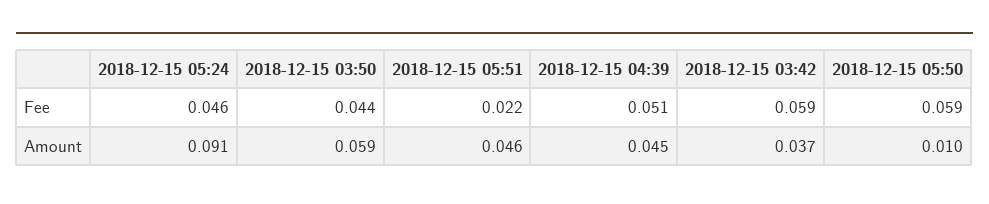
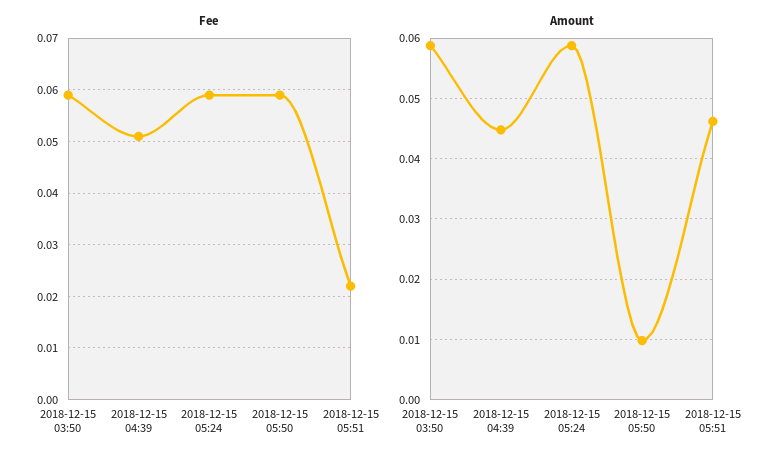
  {
    "Fee": {
-     "2018-12-15 05:24": 0.046,
+     "2018-12-15 05:24": 0.06,
-     "2018-12-15 03:50": 0.044,
+     "2018-12-15 03:50": 0.06,
      "2018-12-15 05:51": 0.022,
      "2018-12-15 04:39": 0.051,
-     "2018-12-15 03:42": 0.059,
      "2018-12-15 05:50": 0.059
    },
    "Amount": {
-     "2018-12-15 05:24": 0.091,
+     "2018-12-15 05:24": 0.059,
      "2018-12-15 03:50": 0.059,
      "2018-12-15 05:51": 0.046,
      "2018-12-15 04:39": 0.045,
-     "2018-12-15 03:42": 0.037,
      "2018-12-15 05:50": 0.01
    }
  }

